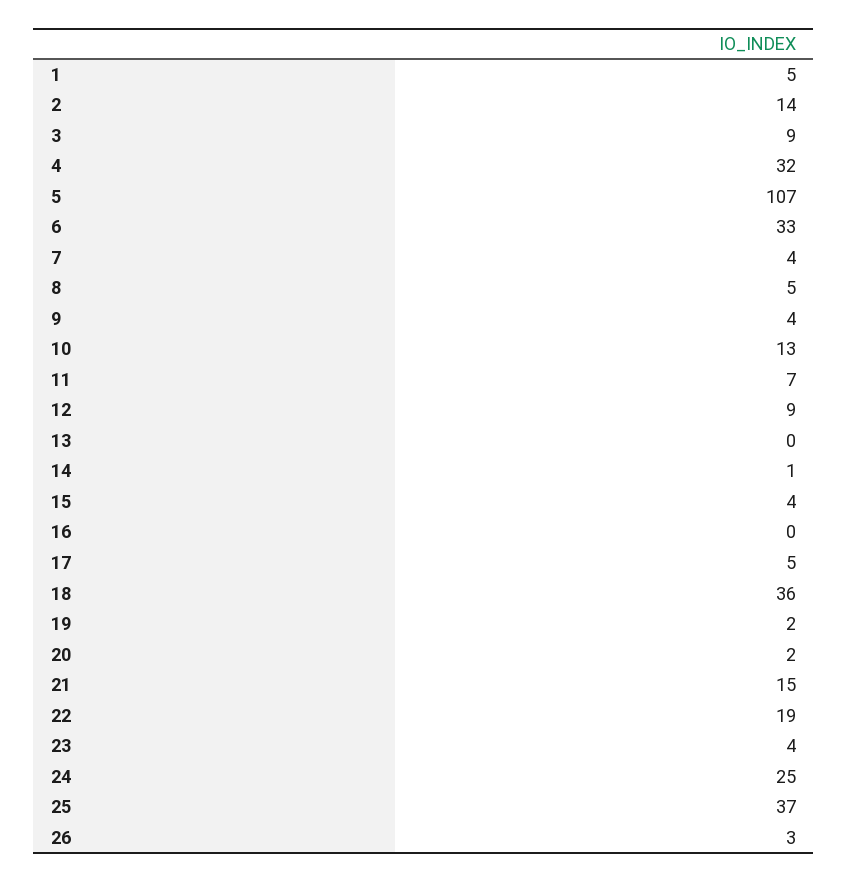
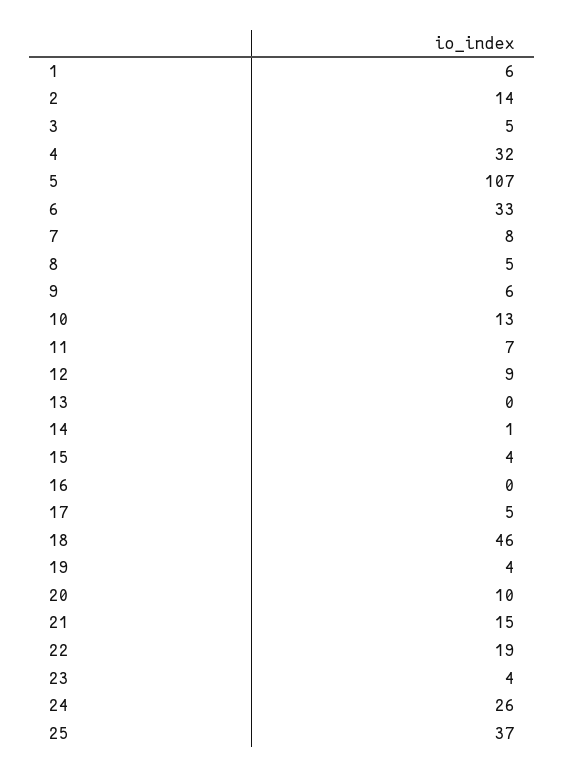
  {
-   "1": 5,
+   "1": 6,
    "2": 14,
-   "3": 9,
+   "3": 5,
    "4": 32,
    "5": 107,
    "6": 33,
-   "7": 4,
+   "7": 8,
    "8": 5,
-   "9": 4,
+   "9": 6,
    "10": 13,
    "11": 7,
    "12": 9,
    "13": 0,
    "14": 1,
    "15": 4,
    "16": 0,
    "17": 5,
-   "18": 36,
+   "18": 46,
-   "19": 2,
+   "19": 4,
-   "20": 2,
+   "20": 10,
    "21": 15,
    "22": 19,
    "23": 4,
-   "24": 25,
+   "24": 26,
-   "25": 37,
+   "25": 37
-   "26": 3
  }

